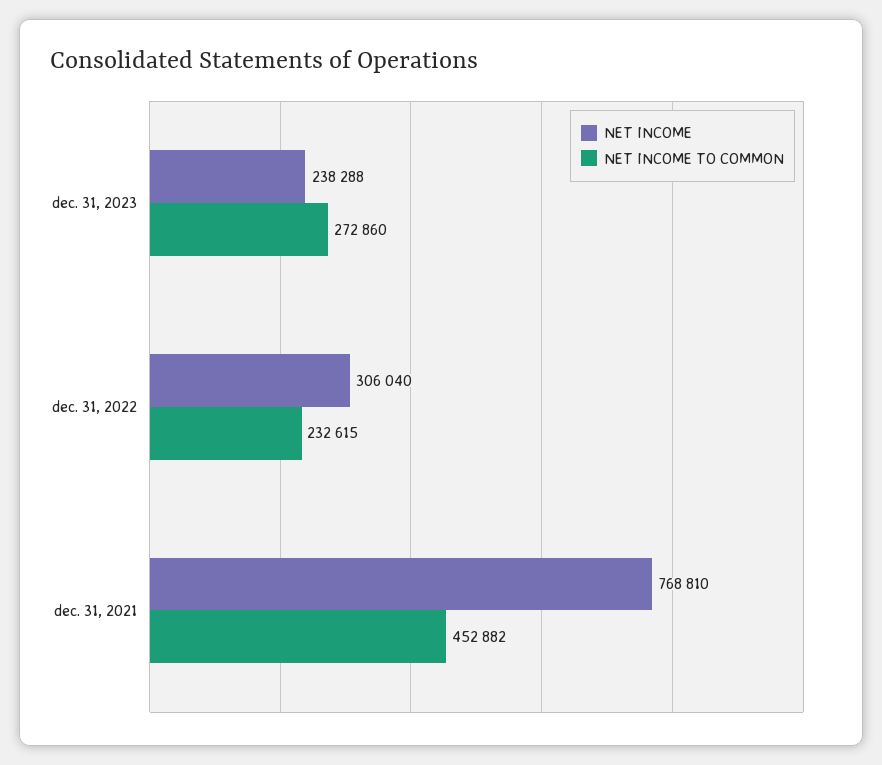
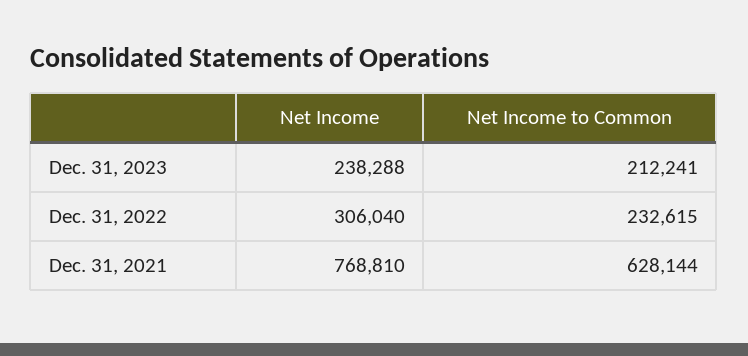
  {
    "NET INCOME": {
      "dec. 31, 2023": 238288,
      "dec. 31, 2022": 306040,
      "dec. 31, 2021": 768810
    },
    "NET INCOME TO COMMON": {
-     "dec. 31, 2023": 272860,
+     "dec. 31, 2023": 212241,
      "dec. 31, 2022": 232615,
-     "dec. 31, 2021": 452882
+     "dec. 31, 2021": 628144
    }
  }

